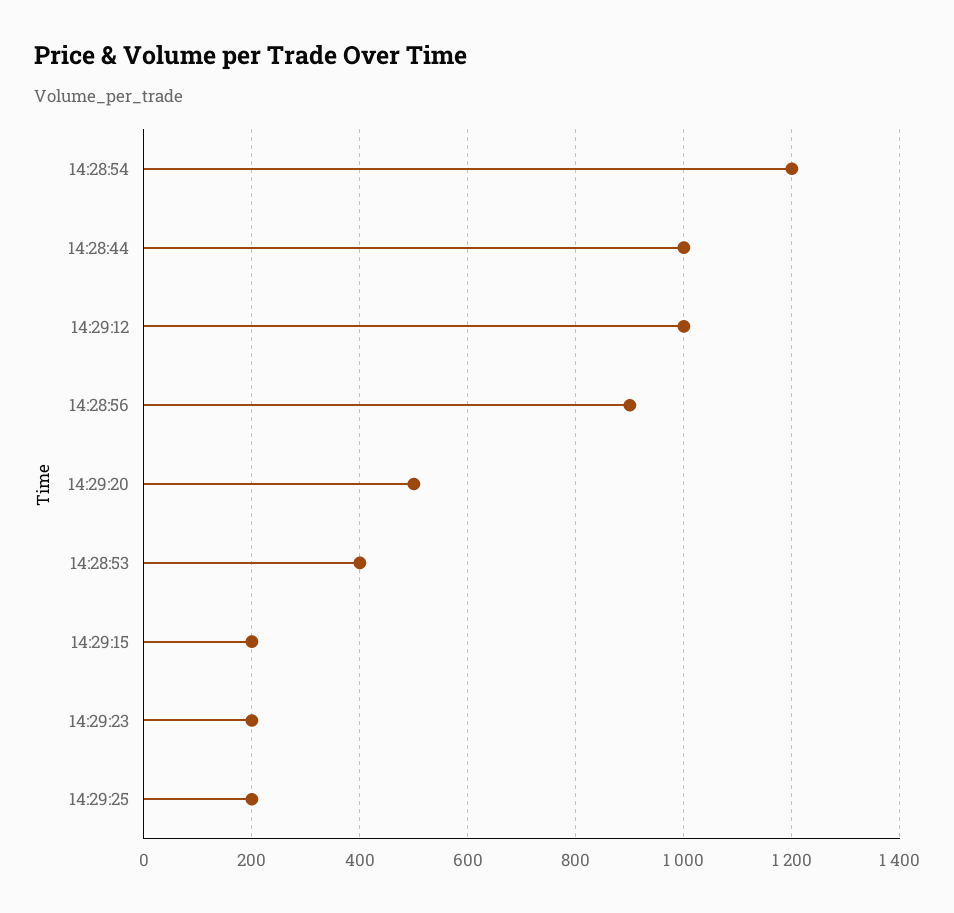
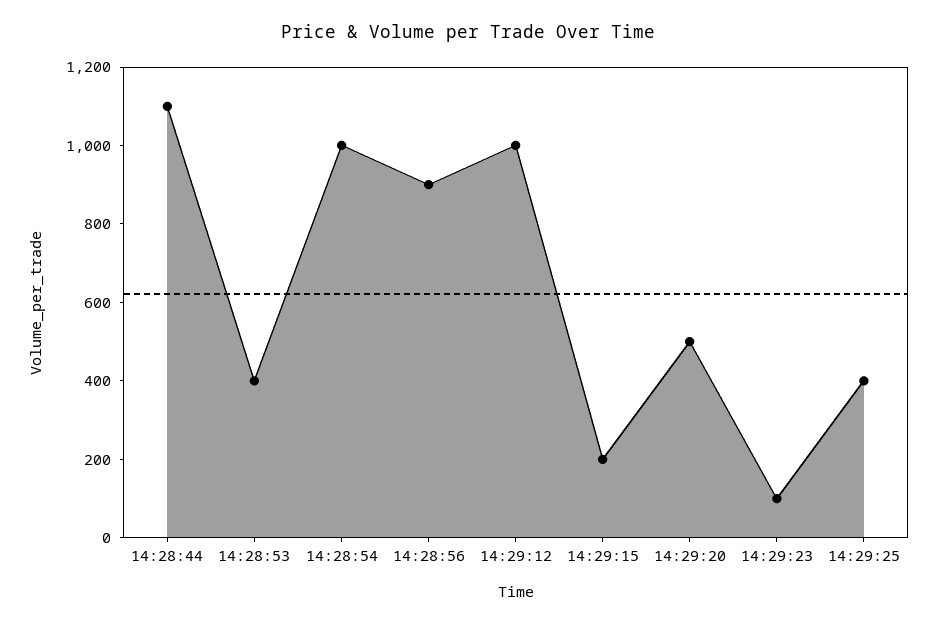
  {
-   "14:28:54": 1200,
+   "14:28:54": 1000,
-   "14:28:44": 1000,
+   "14:28:44": 1100,
    "14:29:12": 1000,
    "14:28:56": 900,
    "14:29:20": 500,
    "14:28:53": 400,
    "14:29:15": 200,
-   "14:29:23": 200,
+   "14:29:23": 100,
-   "14:29:25": 200
+   "14:29:25": 400
  }

